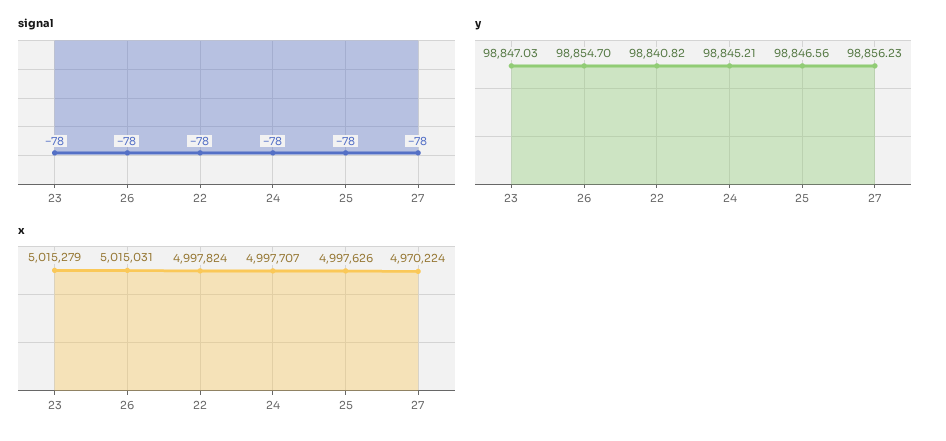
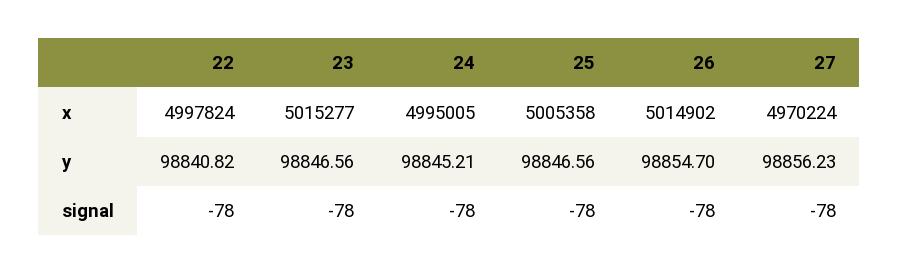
  {
    "signal": {
      "23": -78,
      "26": -78,
      "22": -78,
      "24": -78,
      "25": -78,
      "27": -78
    },
    "y": {
-     "23": 98847.03,
+     "23": 98846.56,
      "26": 98854.7,
      "22": 98840.82,
      "24": 98845.21,
      "25": 98846.56,
      "27": 98856.23
    },
    "x": {
-     "23": 5015279,
+     "23": 5015277,
-     "26": 5015031,
+     "26": 5014902,
      "22": 4997824,
-     "24": 4997707,
+     "24": 4995005,
-     "25": 4997626,
+     "25": 5005358,
      "27": 4970224
    }
  }

